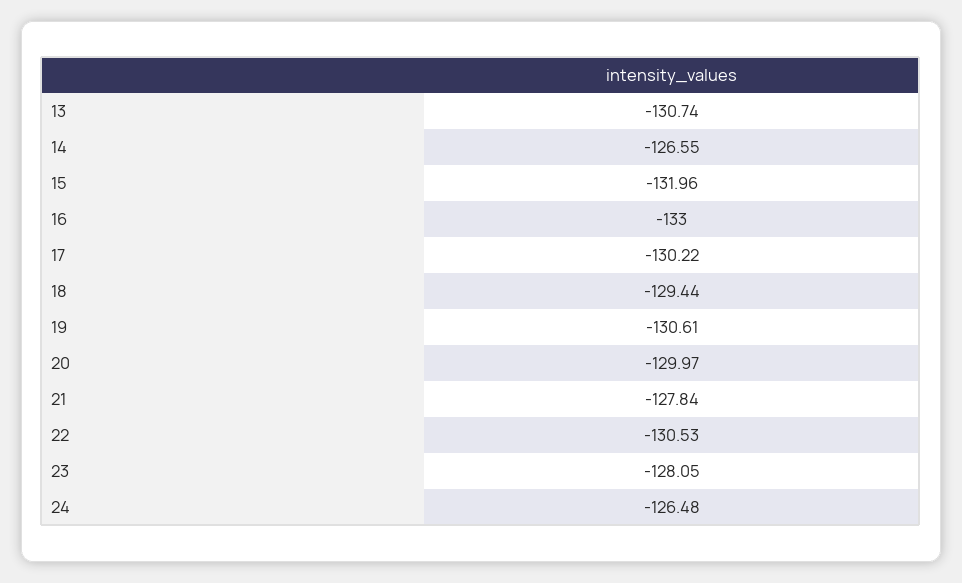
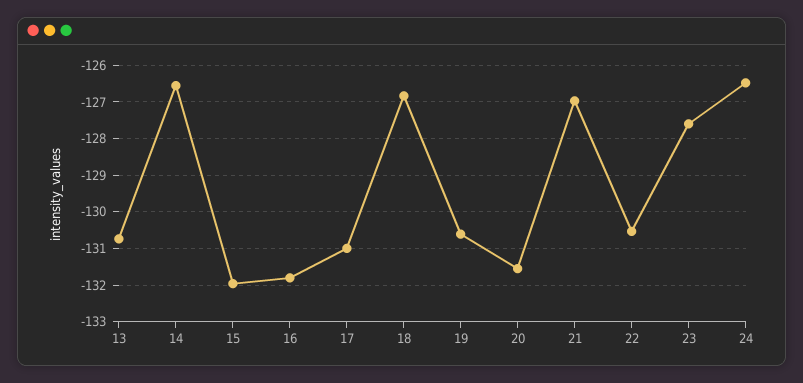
  {
    "13": -130.74,
    "14": -126.55,
    "15": -131.96,
-   "16": -133,
+   "16": -131.8,
-   "17": -130.22,
+   "17": -131,
-   "18": -129.44,
+   "18": -126.8,
    "19": -130.61,
-   "20": -129.97,
+   "20": -131.6,
-   "21": -127.84,
+   "21": -127,
    "22": -130.53,
-   "23": -128.05,
+   "23": -127.6,
    "24": -126.48
  }

